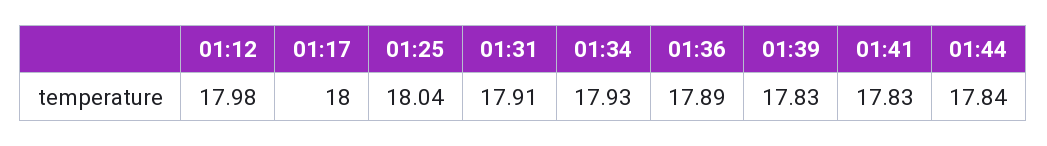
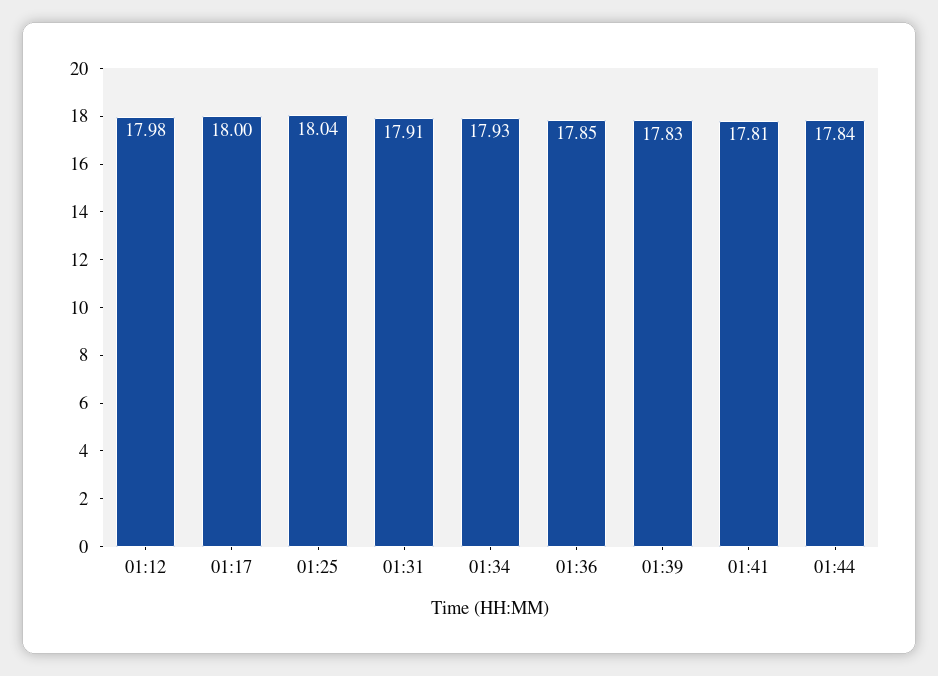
  {
    "01:12": 17.98,
    "01:17": 18,
    "01:25": 18.04,
    "01:31": 17.91,
    "01:34": 17.93,
-   "01:36": 17.89,
+   "01:36": 17.85,
    "01:39": 17.83,
-   "01:41": 17.83,
+   "01:41": 17.81,
    "01:44": 17.84
  }

